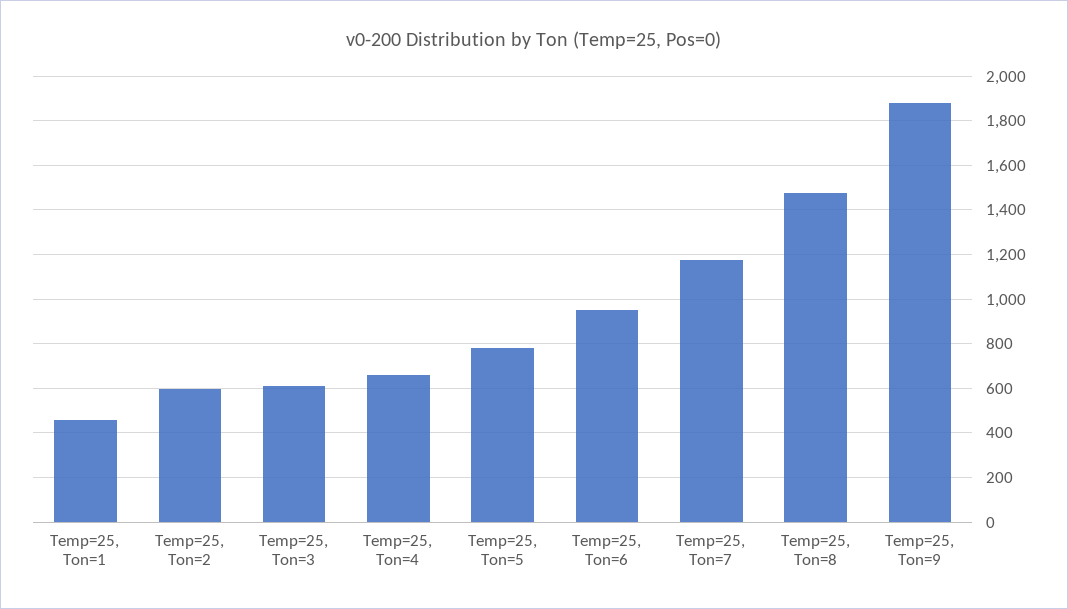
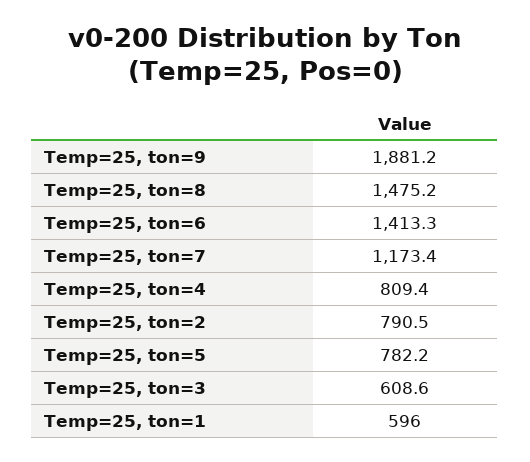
  {
-   "Temp=25, Ton=1": 450,
+   "Temp=25, Ton=1": 596,
-   "Temp=25, Ton=2": 600,
+   "Temp=25, Ton=2": 790.5,
    "Temp=25, Ton=3": 608.6,
-   "Temp=25, Ton=4": 650,
+   "Temp=25, Ton=4": 809.4,
    "Temp=25, Ton=5": 782.2,
-   "Temp=25, Ton=6": 950,
+   "Temp=25, Ton=6": 1413.3,
    "Temp=25, Ton=7": 1173.4,
    "Temp=25, Ton=8": 1475.2,
    "Temp=25, Ton=9": 1881.2
  }

